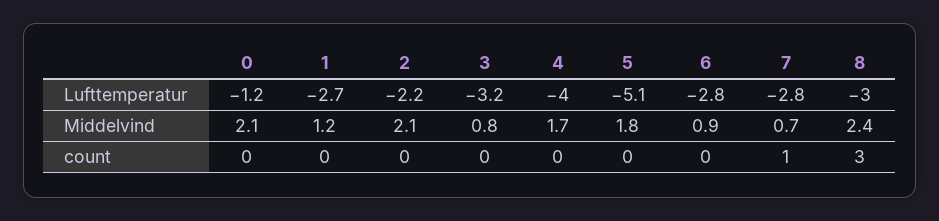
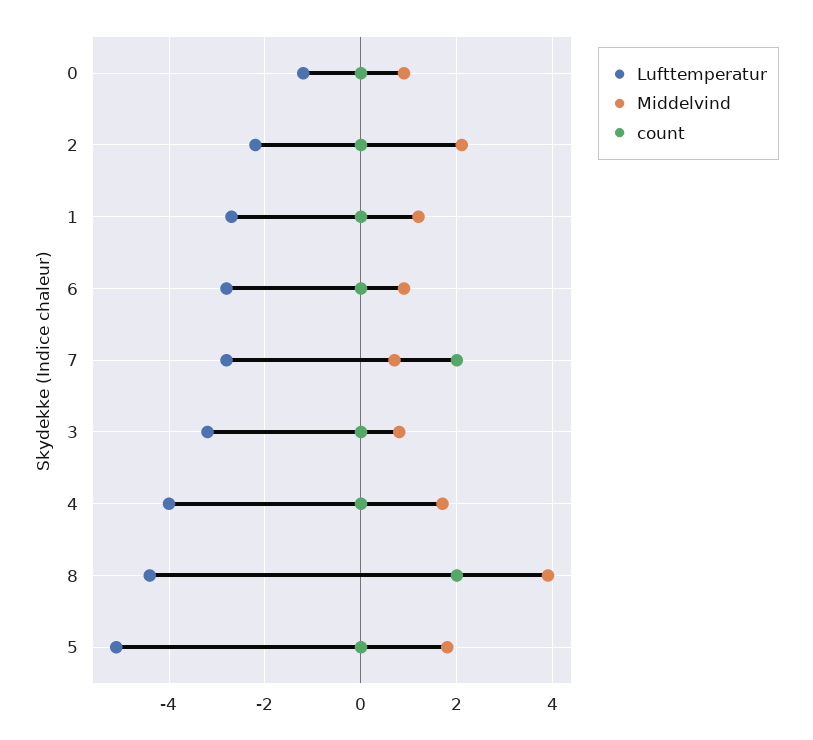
  {
    "Lufttemperatur": {
      "0": -1.2,
      "1": -2.7,
      "2": -2.2,
      "3": -3.2,
      "4": -4,
      "5": -5.1,
      "6": -2.8,
      "7": -2.8,
-     "8": -3
+     "8": -4.5
    },
    "Middelvind": {
-     "0": 2.1,
+     "0": 1,
      "1": 1.2,
      "2": 2.1,
      "3": 0.8,
      "4": 1.7,
      "5": 1.8,
      "6": 0.9,
      "7": 0.7,
-     "8": 2.4
+     "8": 4
    },
    "count": {
      "0": 0,
      "1": 0,
      "2": 0,
      "3": 0,
      "4": 0,
      "5": 0,
      "6": 0,
-     "7": 1,
+     "7": 2,
-     "8": 3
+     "8": 2
    }
  }

